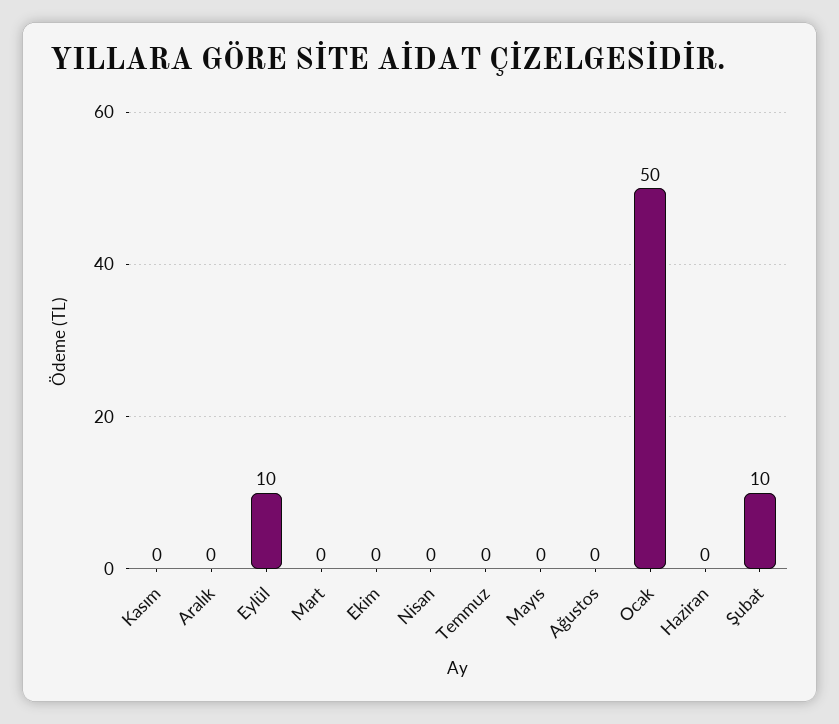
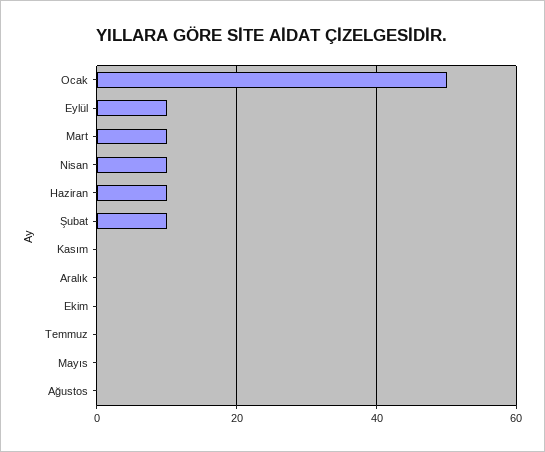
  {
    "Kasım": 0,
    "Aralık": 0,
    "Eylül": 10,
-   "Mart": 0,
+   "Mart": 10,
    "Ekim": 0,
-   "Nisan": 0,
+   "Nisan": 10,
    "Temmuz": 0,
    "Mayıs": 0,
    "Ağustos": 0,
    "Ocak": 50,
-   "Haziran": 0,
+   "Haziran": 10,
    "Şubat": 10
  }

